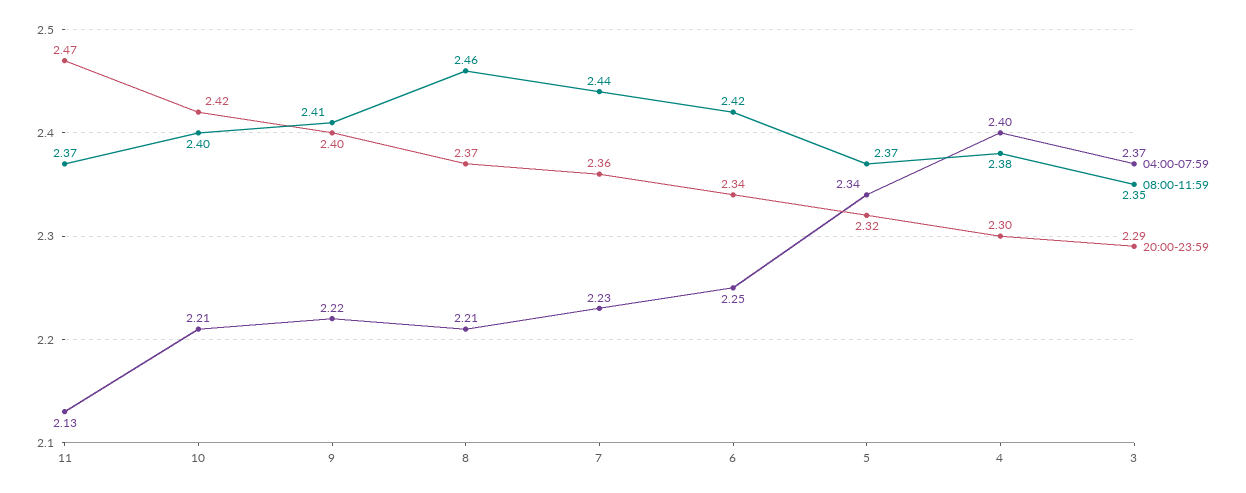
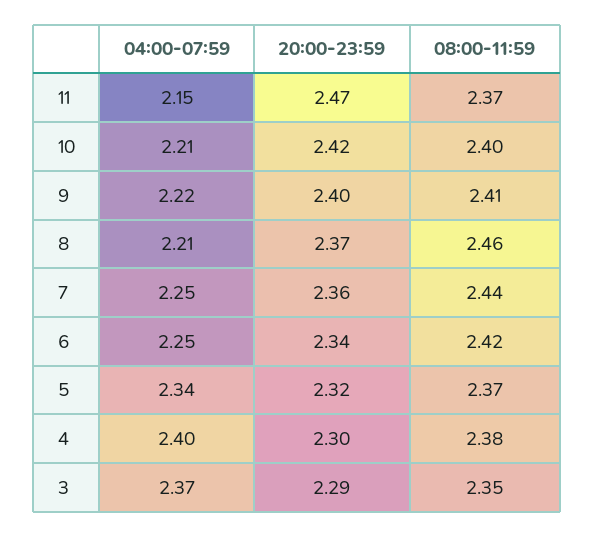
  {
    "04:00-07:59": {
-     "11": 2.13,
+     "11": 2.15,
      "10": 2.21,
      "9": 2.22,
      "8": 2.21,
-     "7": 2.23,
+     "7": 2.25,
      "6": 2.25,
      "5": 2.34,
      "4": 2.4,
      "3": 2.37
    },
    "08:00-11:59": {
      "11": 2.37,
      "10": 2.4,
      "9": 2.41,
      "8": 2.46,
      "7": 2.44,
      "6": 2.42,
      "5": 2.37,
      "4": 2.38,
      "3": 2.35
    },
    "20:00-23:59": {
      "11": 2.47,
      "10": 2.42,
      "9": 2.4,
      "8": 2.37,
      "7": 2.36,
      "6": 2.34,
      "5": 2.32,
      "4": 2.3,
      "3": 2.29
    }
  }

